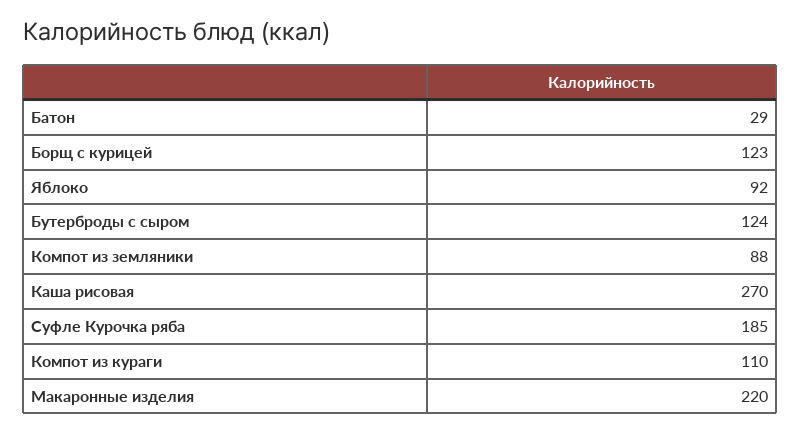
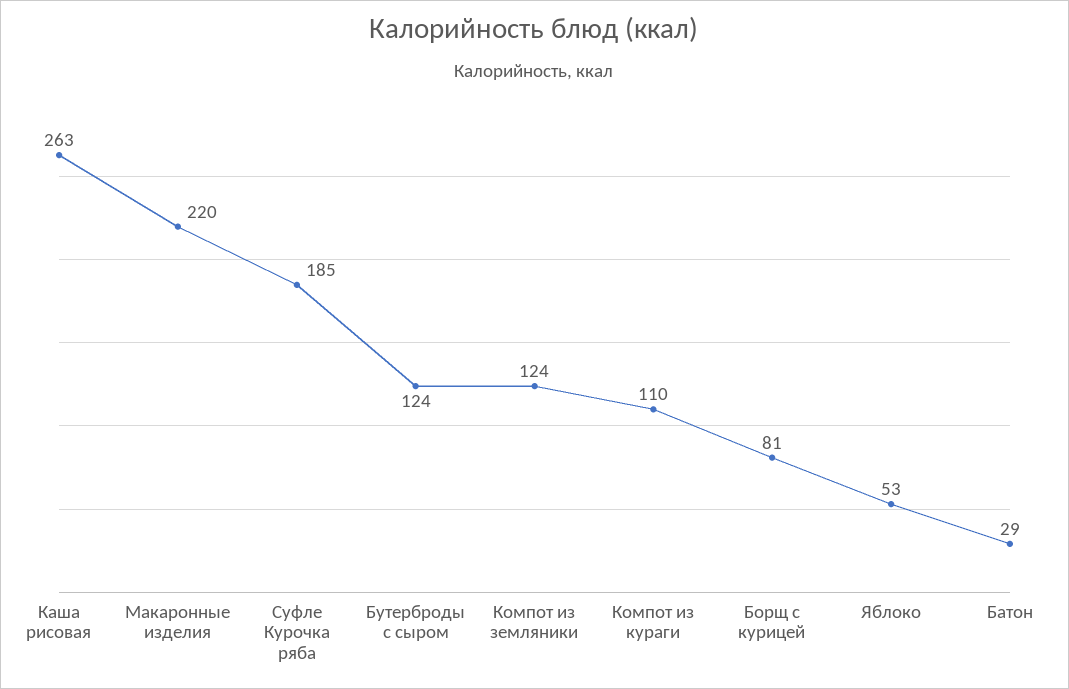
  {
    "Батон": 29,
-   "Борщ с курицей": 123,
+   "Борщ с курицей": 81,
-   "Яблоко": 92,
+   "Яблоко": 53,
    "Бутерброды с сыром": 124,
-   "Компот из земляники": 88,
+   "Компот из земляники": 124,
-   "Каша рисовая": 270,
+   "Каша рисовая": 263,
    "Суфле Курочка ряба": 185,
    "Компот из кураги": 110,
    "Макаронные изделия": 220
  }

